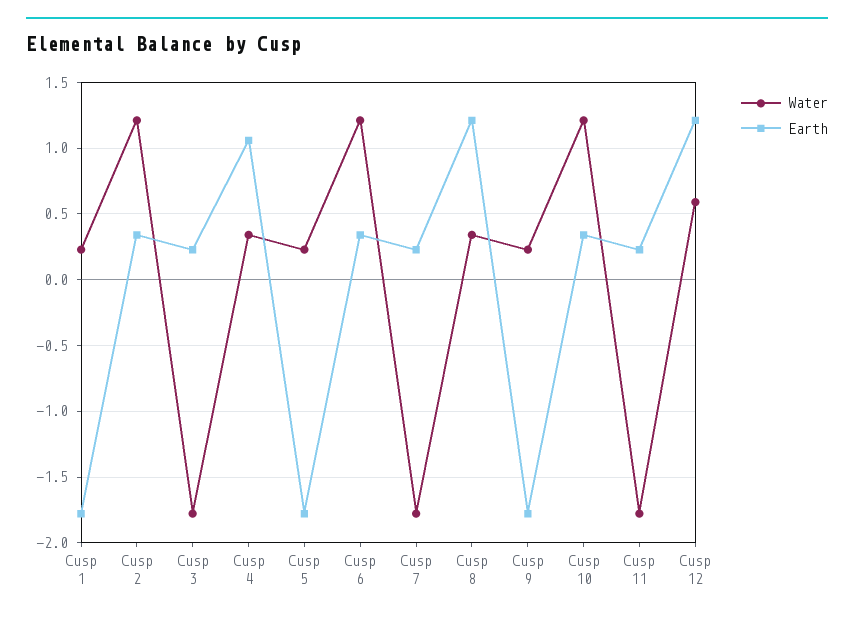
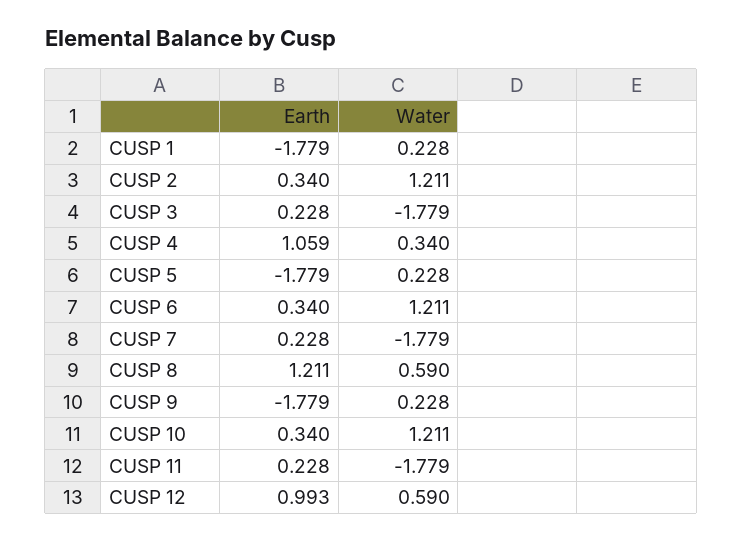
  {
    "Water": {
      "Cusp 1": 0.228,
      "Cusp 2": 1.211,
      "Cusp 3": -1.779,
      "Cusp 4": 0.34,
      "Cusp 5": 0.228,
      "Cusp 6": 1.211,
      "Cusp 7": -1.779,
-     "Cusp 8": 0.35,
+     "Cusp 8": 0.59,
      "Cusp 9": 0.228,
      "Cusp 10": 1.211,
      "Cusp 11": -1.779,
      "Cusp 12": 0.59
    },
    "Earth": {
      "Cusp 1": -1.779,
      "Cusp 2": 0.34,
      "Cusp 3": 0.228,
      "Cusp 4": 1.059,
      "Cusp 5": -1.779,
      "Cusp 6": 0.34,
      "Cusp 7": 0.228,
      "Cusp 8": 1.211,
      "Cusp 9": -1.779,
      "Cusp 10": 0.34,
      "Cusp 11": 0.228,
-     "Cusp 12": 1.2
+     "Cusp 12": 0.993
    }
  }

